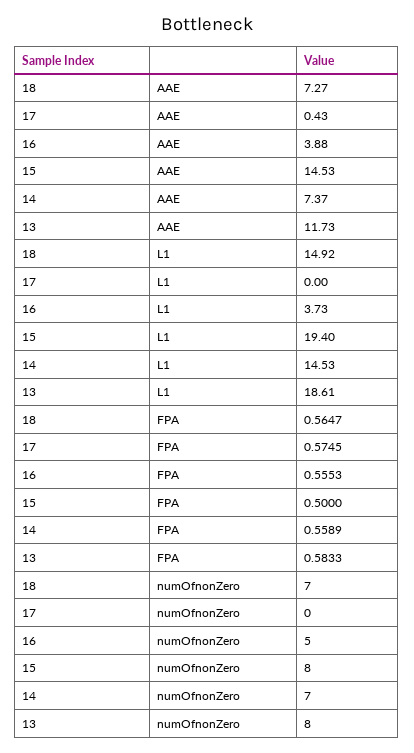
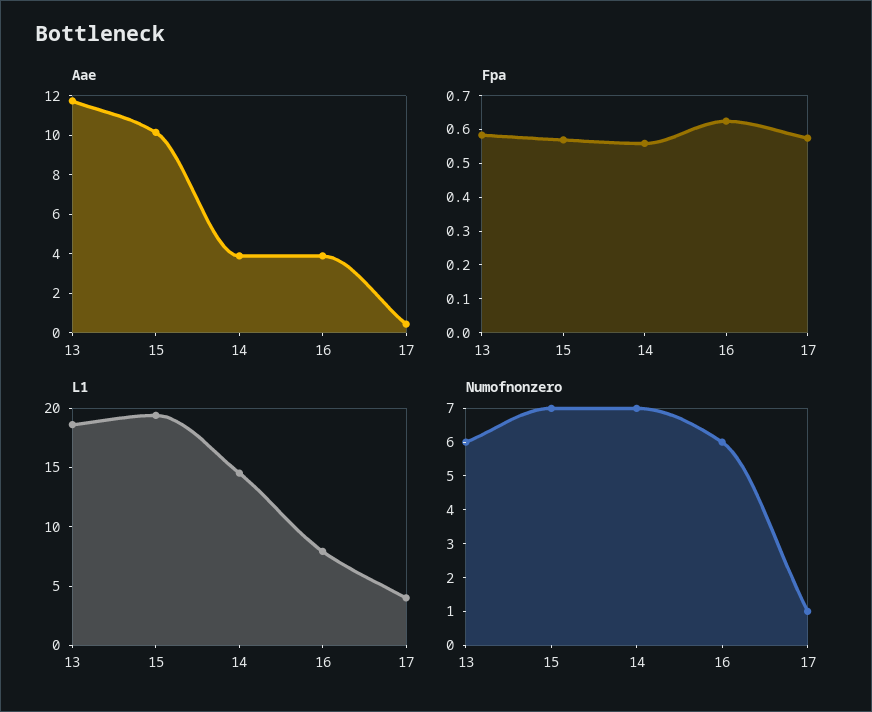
  {
    "AAE": {
-     "18": 7.27,
      "17": 0.43,
      "16": 3.88,
-     "15": 14.53,
+     "15": 10,
-     "14": 7.37,
+     "14": 4,
      "13": 11.73
    },
    "L1": {
-     "18": 14.92,
-     "17": 0,
+     "17": 4,
-     "16": 3.73,
+     "16": 8,
      "15": 19.4,
      "14": 14.53,
      "13": 18.61
    },
    "FPA": {
-     "18": 0.5647,
      "17": 0.5745,
-     "16": 0.5553,
+     "16": 0.625,
-     "15": 0.5,
+     "15": 0.575,
      "14": 0.5589,
      "13": 0.5833
    },
    "numOfnonZero": {
-     "18": 7,
-     "17": 0,
+     "17": 1,
-     "16": 5,
+     "16": 6,
-     "15": 8,
+     "15": 7,
      "14": 7,
-     "13": 8
+     "13": 6
    }
  }

